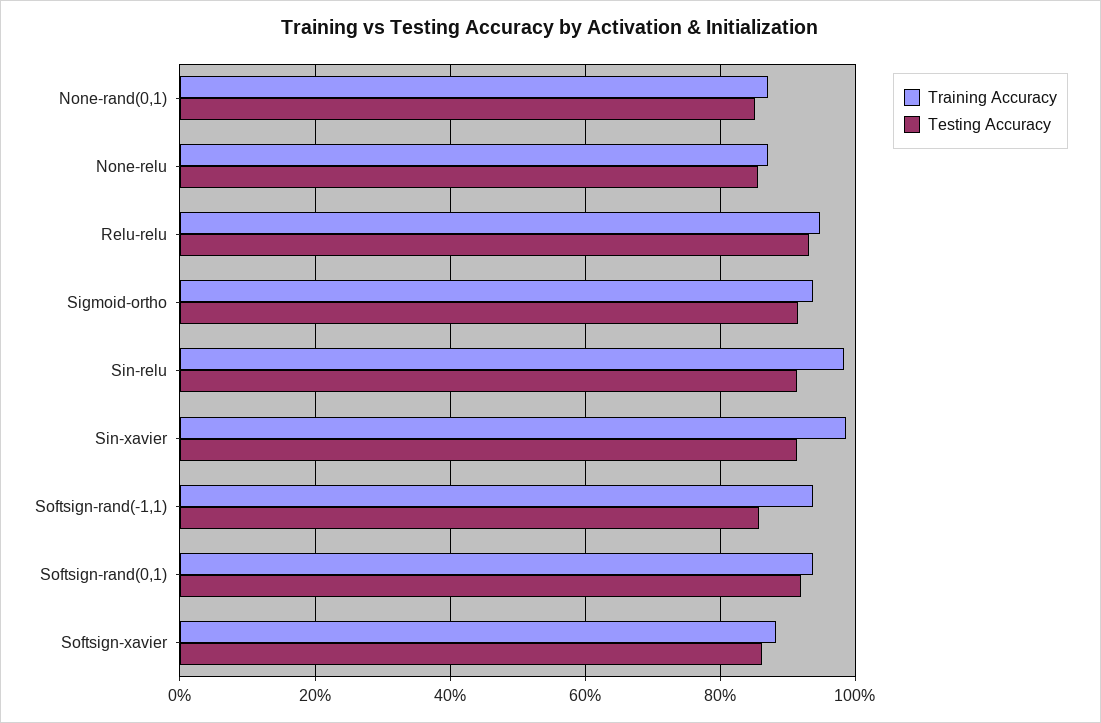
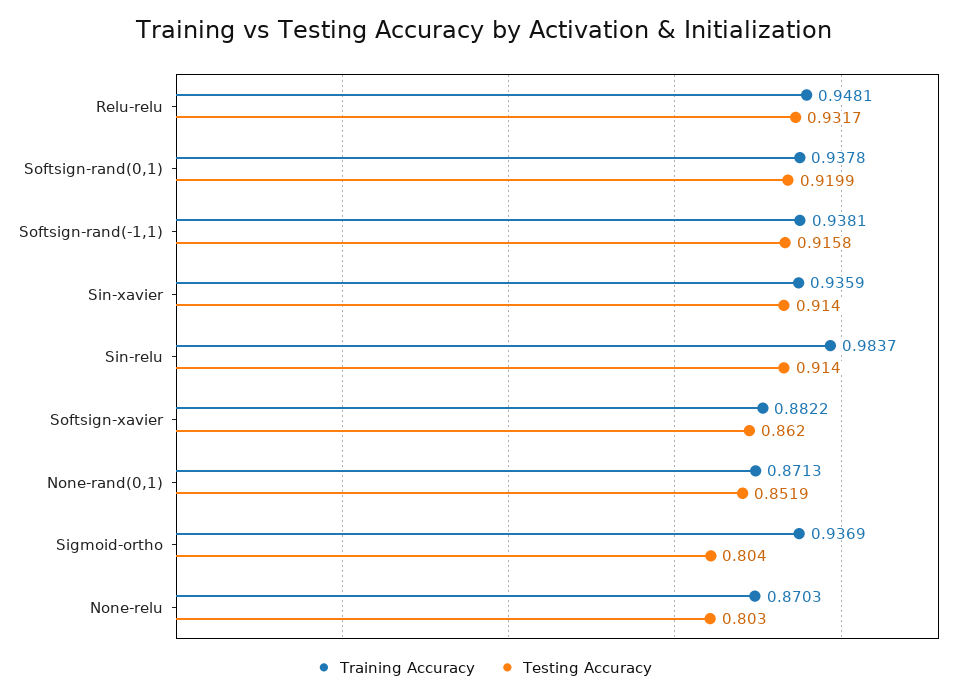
  {
    "Training Accuracy": {
      "None-rand(0,1)": 0.8713,
      "None-relu": 0.8703,
      "Relu-relu": 0.9481,
      "Sigmoid-ortho": 0.9369,
      "Sin-relu": 0.9837,
-     "Sin-xavier": 0.98,
+     "Sin-xavier": 0.9359,
      "Softsign-rand(-1,1)": 0.9381,
      "Softsign-rand(0,1)": 0.9378,
      "Softsign-xavier": 0.8822
    },
    "Testing Accuracy": {
      "None-rand(0,1)": 0.8519,
-     "None-relu": 0.86,
+     "None-relu": 0.803,
      "Relu-relu": 0.9317,
-     "Sigmoid-ortho": 0.92,
+     "Sigmoid-ortho": 0.804,
      "Sin-relu": 0.914,
      "Sin-xavier": 0.914,
-     "Softsign-rand(-1,1)": 0.86,
+     "Softsign-rand(-1,1)": 0.9158,
      "Softsign-rand(0,1)": 0.9199,
      "Softsign-xavier": 0.862
    }
  }

